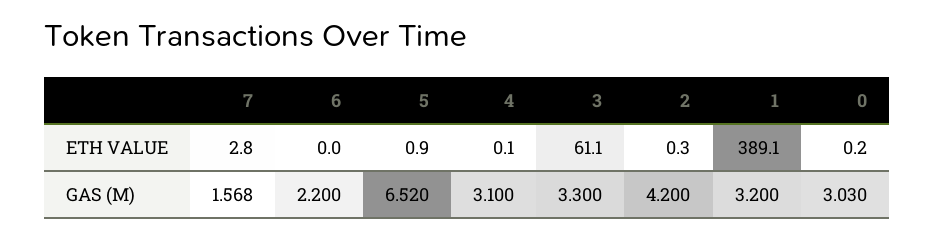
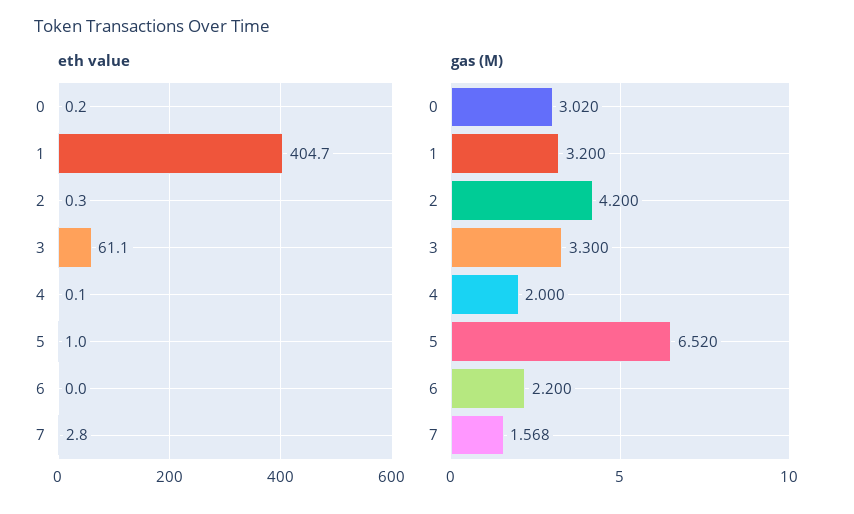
  {
    "ETH VALUE": {
      "7": 2.8,
      "6": 0,
-     "5": 0.9,
+     "5": 1,
      "4": 0.1,
      "3": 61.1,
      "2": 0.3,
-     "1": 389.1,
+     "1": 404.7,
      "0": 0.2
    },
    "GAS (M)": {
      "7": 1.568,
      "6": 2.2,
      "5": 6.52,
-     "4": 3.1,
+     "4": 2,
      "3": 3.3,
      "2": 4.2,
      "1": 3.2,
-     "0": 3.03
+     "0": 3.02
    }
  }

